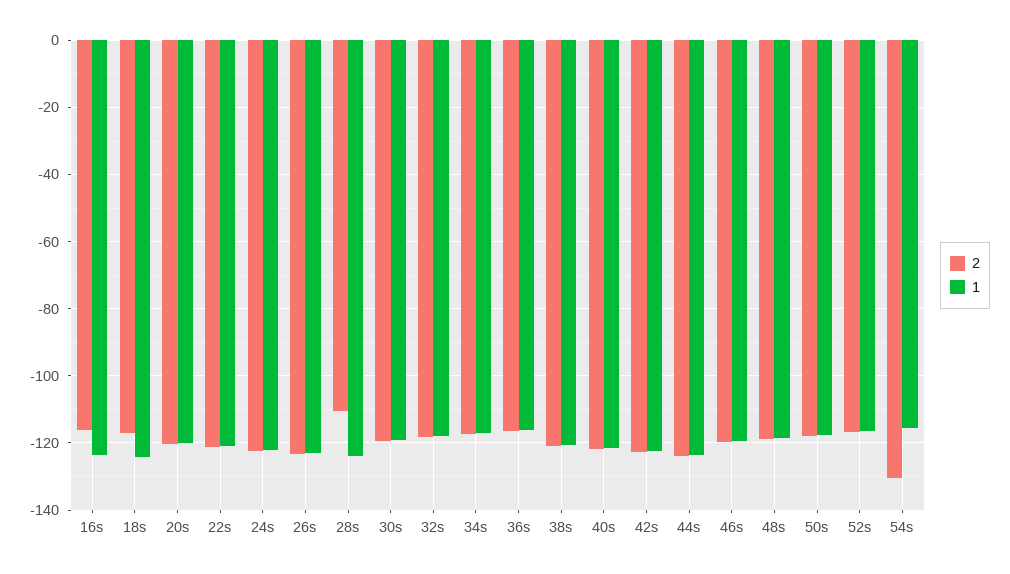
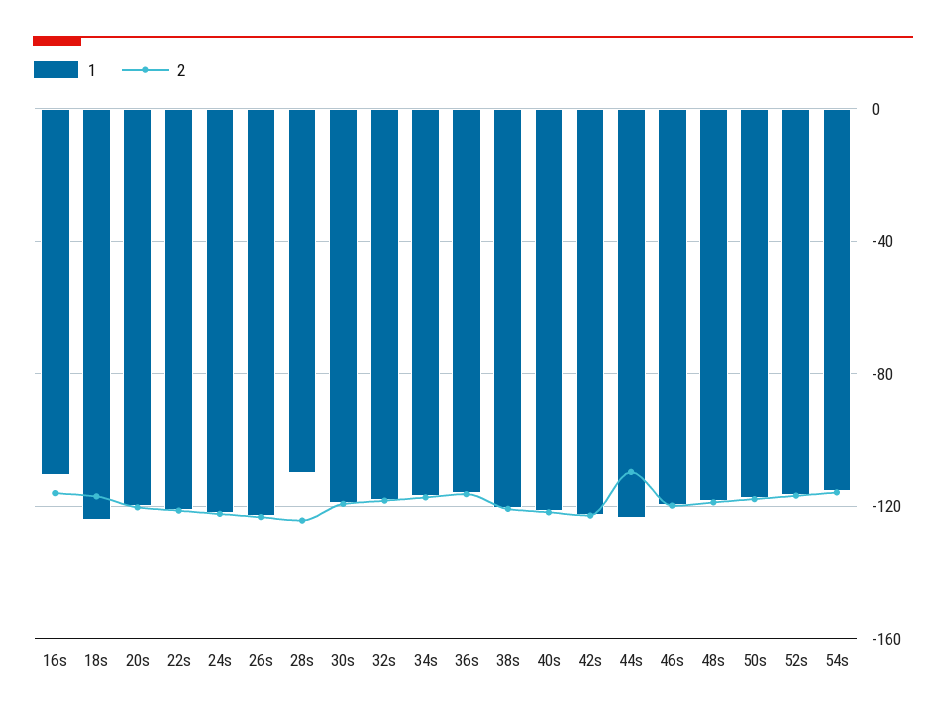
  {
    "2": {
      "16s": -116,
      "18s": -118,
      "20s": -120,
      "22s": -122,
      "24s": -122,
      "26s": -124,
-     "28s": -110,
+     "28s": -125,
      "30s": -120,
      "32s": -118,
      "34s": -118,
      "36s": -116,
      "38s": -120,
      "40s": -122,
      "42s": -122,
-     "44s": -124,
+     "44s": -110,
      "46s": -120,
      "48s": -118,
      "50s": -118,
      "52s": -116,
-     "54s": -130
+     "54s": -115
    },
    "1": {
-     "16s": -124,
+     "16s": -110,
      "18s": -124,
      "20s": -120,
      "22s": -122,
      "24s": -122,
      "26s": -124,
-     "28s": -124,
+     "28s": -110,
      "30s": -120,
      "32s": -118,
      "34s": -118,
      "36s": -116,
      "38s": -120,
      "40s": -122,
      "42s": -122,
      "44s": -124,
      "46s": -120,
      "48s": -118,
      "50s": -118,
      "52s": -116,
      "54s": -116
    }
  }

